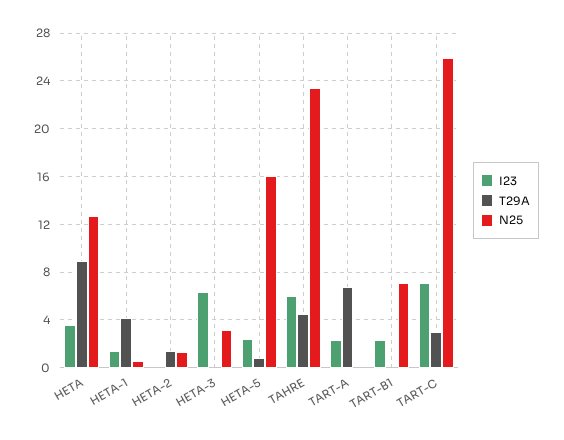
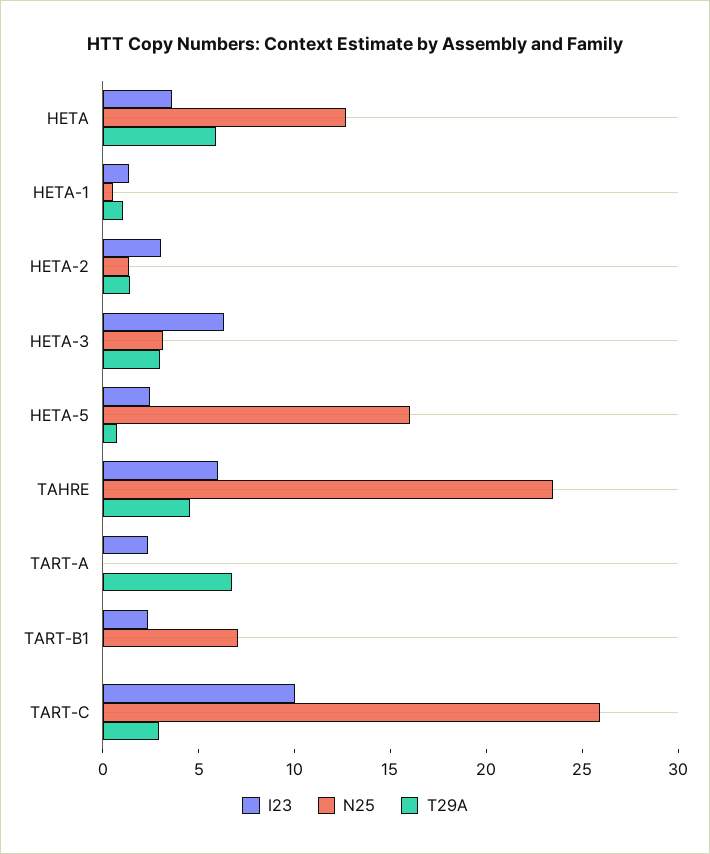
  {
    "I23": {
      "HETA": 4,
      "HETA-1": 1,
-     "HETA-2": 0,
+     "HETA-2": 3,
      "HETA-3": 6,
      "HETA-5": 2,
      "TAHRE": 6,
      "TART-A": 2,
      "TART-B1": 2,
-     "TART-C": 7
+     "TART-C": 10
    },
    "T29A": {
-     "HETA": 9,
+     "HETA": 6,
-     "HETA-1": 4,
+     "HETA-1": 1,
      "HETA-2": 1,
-     "HETA-3": 0,
+     "HETA-3": 3,
      "HETA-5": 1,
      "TAHRE": 5,
      "TART-A": 7,
      "TART-B1": 0,
      "TART-C": 3
    },
    "N25": {
      "HETA": 13,
      "HETA-1": 1,
      "HETA-2": 1,
      "HETA-3": 3,
      "HETA-5": 16,
      "TAHRE": 23,
      "TART-A": 0,
      "TART-B1": 7,
      "TART-C": 26
    }
  }

